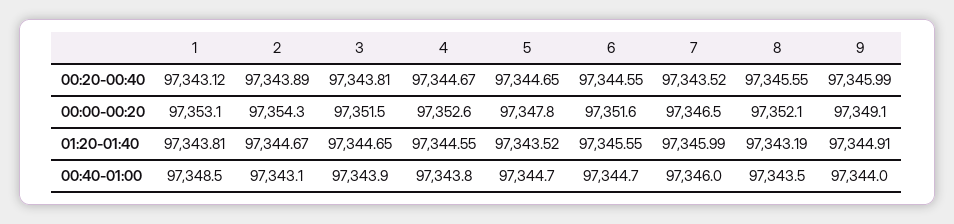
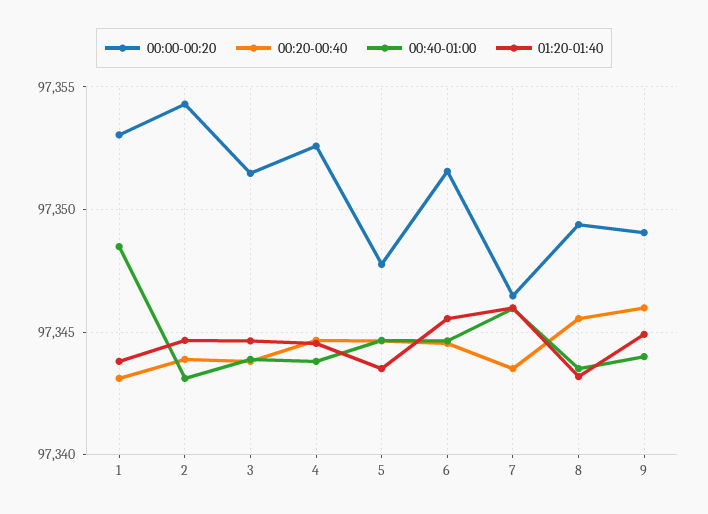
  {
    "00:20-00:40": {
      "1": 97343.12,
      "2": 97343.89,
      "3": 97343.81,
      "4": 97344.67,
      "5": 97344.65,
      "6": 97344.55,
      "7": 97343.52,
      "8": 97345.55,
      "9": 97345.99
    },
    "00:00-00:20": {
      "1": 97353.1,
      "2": 97354.3,
      "3": 97351.5,
      "4": 97352.6,
      "5": 97347.8,
      "6": 97351.6,
      "7": 97346.5,
-     "8": 97352.1,
+     "8": 97349.5,
      "9": 97349.1
    },
    "01:20-01:40": {
      "1": 97343.81,
      "2": 97344.67,
      "3": 97344.65,
      "4": 97344.55,
      "5": 97343.52,
      "6": 97345.55,
      "7": 97345.99,
      "8": 97343.19,
      "9": 97344.91
    },
    "00:40-01:00": {
      "1": 97348.5,
      "2": 97343.1,
      "3": 97343.9,
      "4": 97343.8,
      "5": 97344.7,
      "6": 97344.7,
      "7": 97346,
      "8": 97343.5,
      "9": 97344
    }
  }

